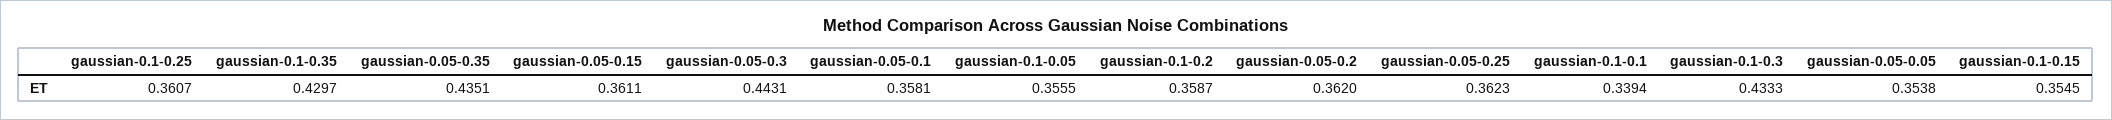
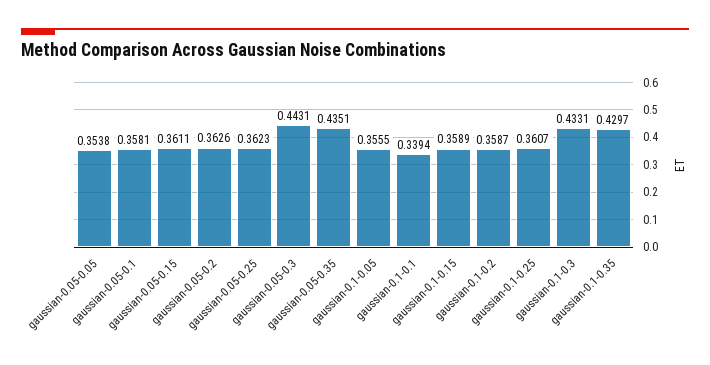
  {
    "gaussian-0.1-0.25": 0.3607,
    "gaussian-0.1-0.35": 0.4297,
    "gaussian-0.05-0.35": 0.4351,
    "gaussian-0.05-0.15": 0.3611,
    "gaussian-0.05-0.3": 0.4431,
    "gaussian-0.05-0.1": 0.3581,
    "gaussian-0.1-0.05": 0.3555,
    "gaussian-0.1-0.2": 0.3587,
-   "gaussian-0.05-0.2": 0.362,
+   "gaussian-0.05-0.2": 0.3626,
    "gaussian-0.05-0.25": 0.3623,
    "gaussian-0.1-0.1": 0.3394,
-   "gaussian-0.1-0.3": 0.4333,
+   "gaussian-0.1-0.3": 0.4331,
    "gaussian-0.05-0.05": 0.3538,
-   "gaussian-0.1-0.15": 0.3545
+   "gaussian-0.1-0.15": 0.3589
  }

